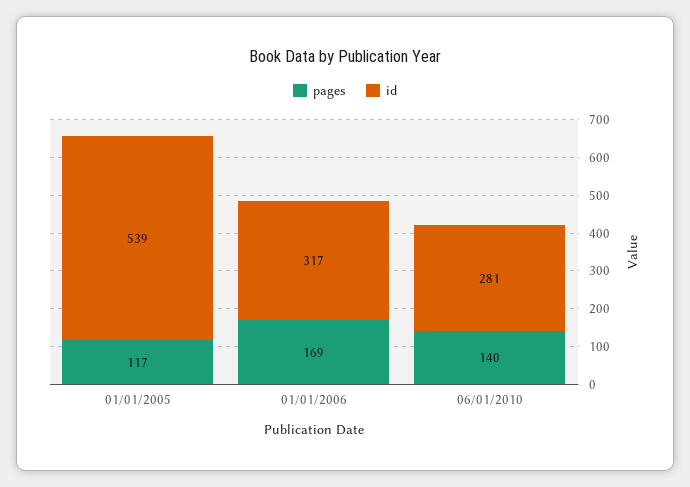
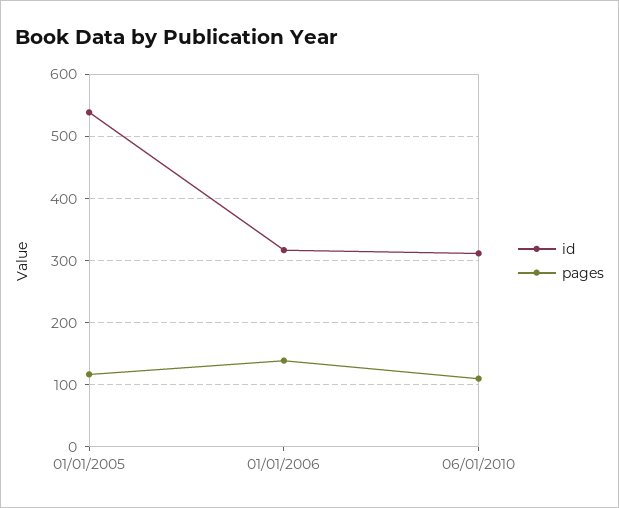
  {
    "pages": {
      "01/01/2005": 117,
-     "01/01/2006": 169,
+     "01/01/2006": 140,
-     "06/01/2010": 140
+     "06/01/2010": 110
    },
    "id": {
      "01/01/2005": 539,
      "01/01/2006": 317,
-     "06/01/2010": 281
+     "06/01/2010": 310
    }
  }

